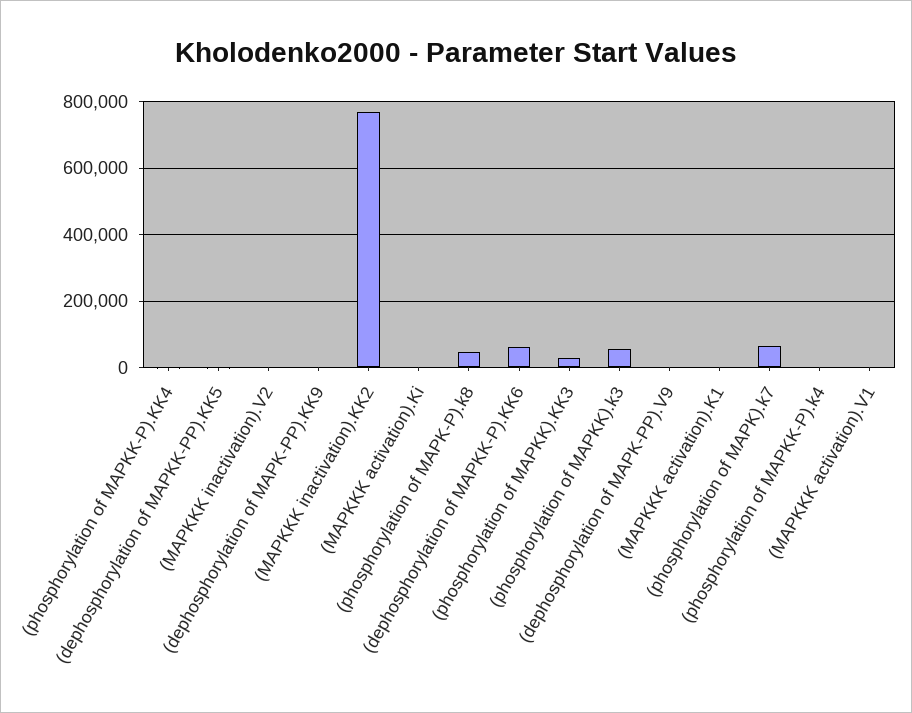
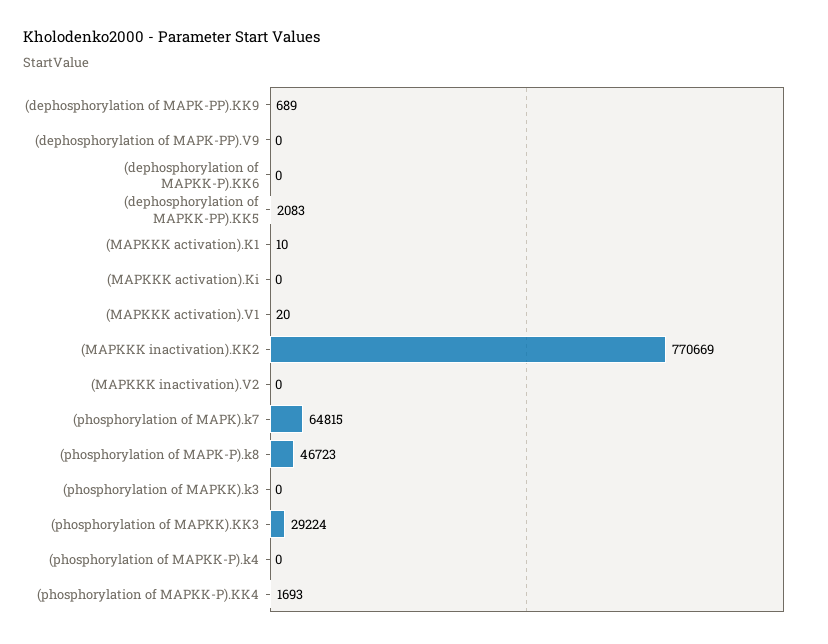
  {
    "(phosphorylation of MAPKK-P).KK4": 1693,
    "(dephosphorylation of MAPKK-PP).KK5": 2083,
    "(MAPKKK inactivation).V2": 0,
    "(dephosphorylation of MAPK-PP).KK9": 689,
    "(MAPKKK inactivation).KK2": 770669,
    "(MAPKKK activation).Ki": 0,
    "(phosphorylation of MAPK-P).k8": 46723,
-   "(dephosphorylation of MAPKK-P).KK6": 60000,
+   "(dephosphorylation of MAPKK-P).KK6": 0,
    "(phosphorylation of MAPKK).KK3": 29224,
-   "(phosphorylation of MAPKK).k3": 60000,
+   "(phosphorylation of MAPKK).k3": 0,
    "(dephosphorylation of MAPK-PP).V9": 0,
    "(MAPKKK activation).K1": 10,
    "(phosphorylation of MAPK).k7": 64815,
    "(phosphorylation of MAPKK-P).k4": 0,
    "(MAPKKK activation).V1": 20
  }

